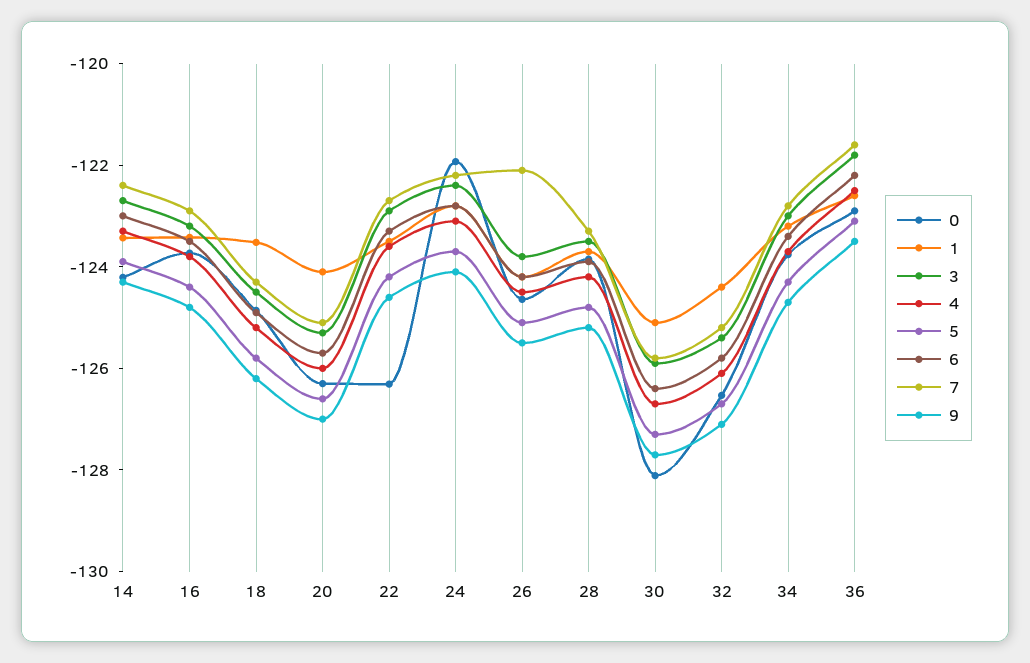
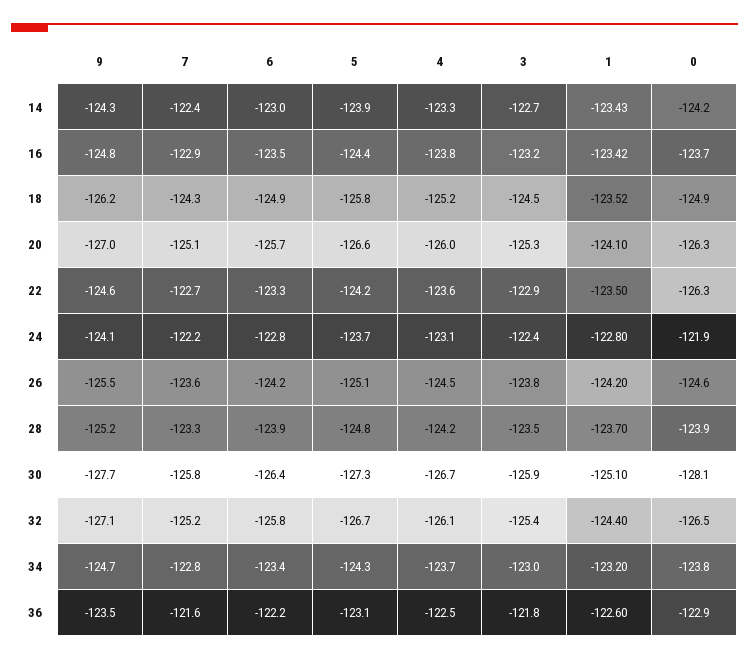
  {
    "0": {
      "14": -124.2,
      "16": -123.7,
      "18": -124.9,
      "20": -126.3,
      "22": -126.3,
      "24": -121.9,
      "26": -124.6,
      "28": -123.9,
      "30": -128.1,
      "32": -126.5,
      "34": -123.8,
      "36": -122.9
    },
    "1": {
      "14": -123.43,
      "16": -123.42,
      "18": -123.52,
      "20": -124.1,
      "22": -123.5,
      "24": -122.8,
      "26": -124.2,
      "28": -123.7,
      "30": -125.1,
      "32": -124.4,
      "34": -123.2,
      "36": -122.6
    },
    "3": {
      "14": -122.7,
      "16": -123.2,
      "18": -124.5,
      "20": -125.3,
      "22": -122.9,
      "24": -122.4,
      "26": -123.8,
      "28": -123.5,
      "30": -125.9,
      "32": -125.4,
      "34": -123,
      "36": -121.8
    },
    "4": {
      "14": -123.3,
      "16": -123.8,
      "18": -125.2,
      "20": -126,
      "22": -123.6,
      "24": -123.1,
      "26": -124.5,
      "28": -124.2,
      "30": -126.7,
      "32": -126.1,
      "34": -123.7,
      "36": -122.5
    },
    "5": {
      "14": -123.9,
      "16": -124.4,
      "18": -125.8,
      "20": -126.6,
      "22": -124.2,
      "24": -123.7,
      "26": -125.1,
      "28": -124.8,
      "30": -127.3,
      "32": -126.7,
      "34": -124.3,
      "36": -123.1
    },
    "6": {
      "14": -123,
      "16": -123.5,
      "18": -124.9,
      "20": -125.7,
      "22": -123.3,
      "24": -122.8,
      "26": -124.2,
      "28": -123.9,
      "30": -126.4,
      "32": -125.8,
      "34": -123.4,
      "36": -122.2
    },
    "7": {
      "14": -122.4,
      "16": -122.9,
      "18": -124.3,
      "20": -125.1,
      "22": -122.7,
      "24": -122.2,
-     "26": -122,
+     "26": -123.6,
      "28": -123.3,
      "30": -125.8,
      "32": -125.2,
      "34": -122.8,
      "36": -121.6
    },
    "9": {
      "14": -124.3,
      "16": -124.8,
      "18": -126.2,
      "20": -127,
      "22": -124.6,
      "24": -124.1,
      "26": -125.5,
      "28": -125.2,
      "30": -127.7,
      "32": -127.1,
      "34": -124.7,
      "36": -123.5
    }
  }

